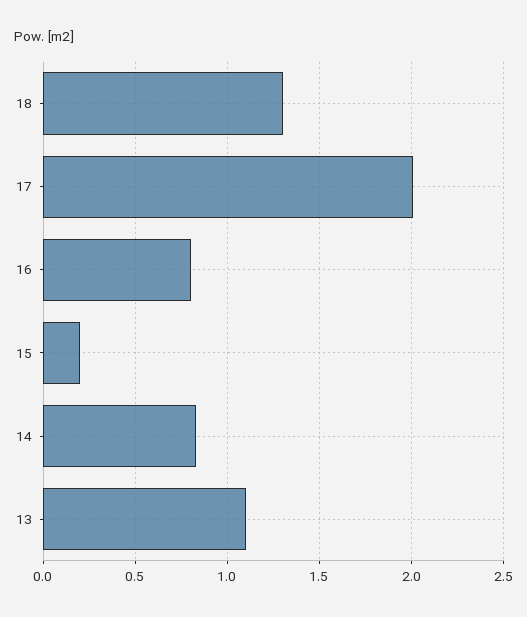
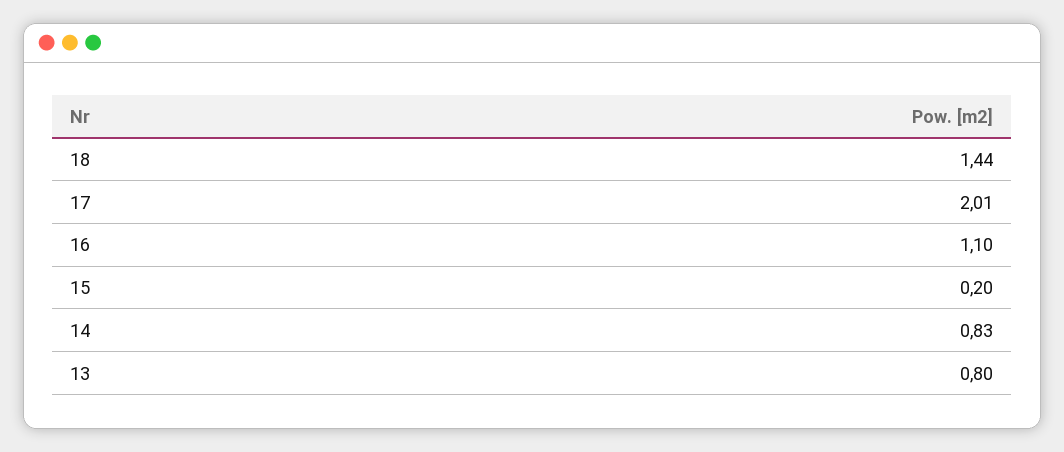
  {
-   "18": 1.3,
+   "18": 1.44,
    "17": 2.01,
-   "16": 0.8,
+   "16": 1.1,
    "15": 0.2,
    "14": 0.83,
-   "13": 1.1
+   "13": 0.8
  }

